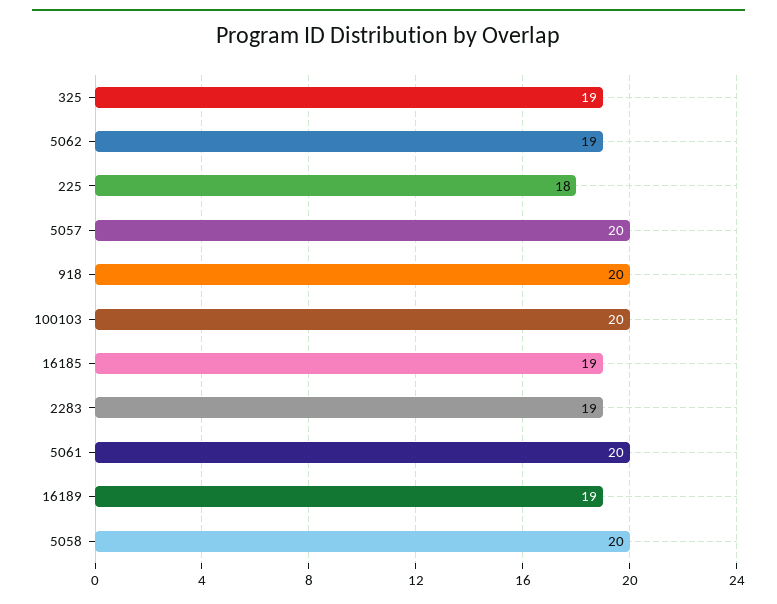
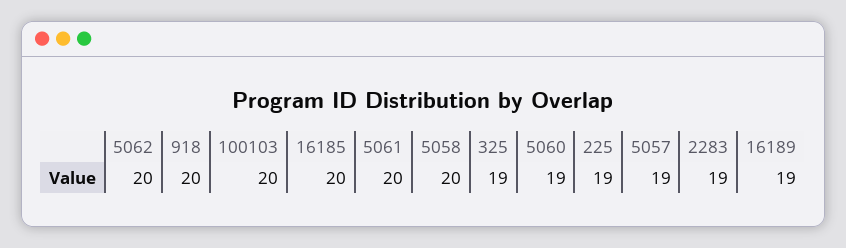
  {
    "325": 19,
-   "5062": 19,
+   "5062": 20,
-   "225": 18,
+   "225": 19,
-   "5057": 20,
+   "5057": 19,
    "918": 20,
    "100103": 20,
-   "16185": 19,
+   "16185": 20,
    "2283": 19,
    "5061": 20,
    "16189": 19,
-   "5058": 20
+   "5058": 20,
+   "5060": 19
  }

